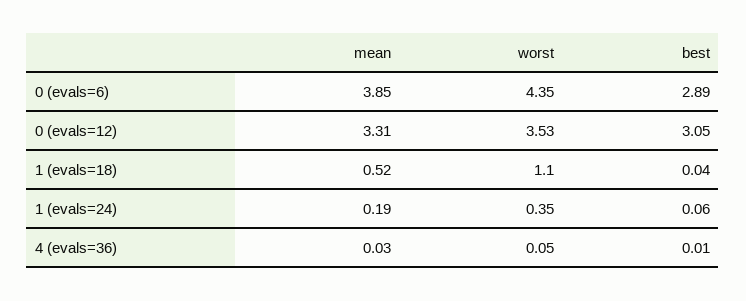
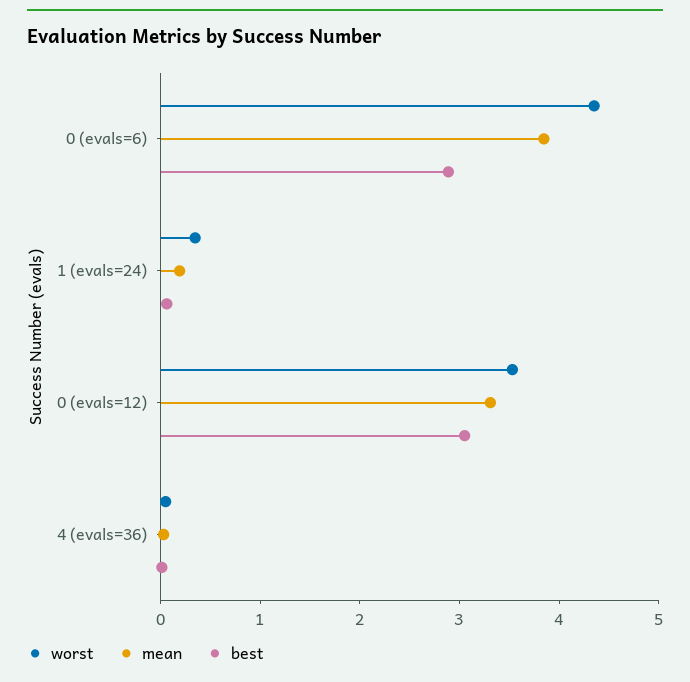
  {
    "mean": {
      "0 (evals=6)": 3.85,
      "0 (evals=12)": 3.31,
-     "1 (evals=18)": 0.52,
      "1 (evals=24)": 0.19,
      "4 (evals=36)": 0.03
    },
    "worst": {
      "0 (evals=6)": 4.35,
      "0 (evals=12)": 3.53,
-     "1 (evals=18)": 1.1,
      "1 (evals=24)": 0.35,
      "4 (evals=36)": 0.05
    },
    "best": {
      "0 (evals=6)": 2.89,
      "0 (evals=12)": 3.05,
-     "1 (evals=18)": 0.04,
      "1 (evals=24)": 0.06,
      "4 (evals=36)": 0.01
    }
  }

